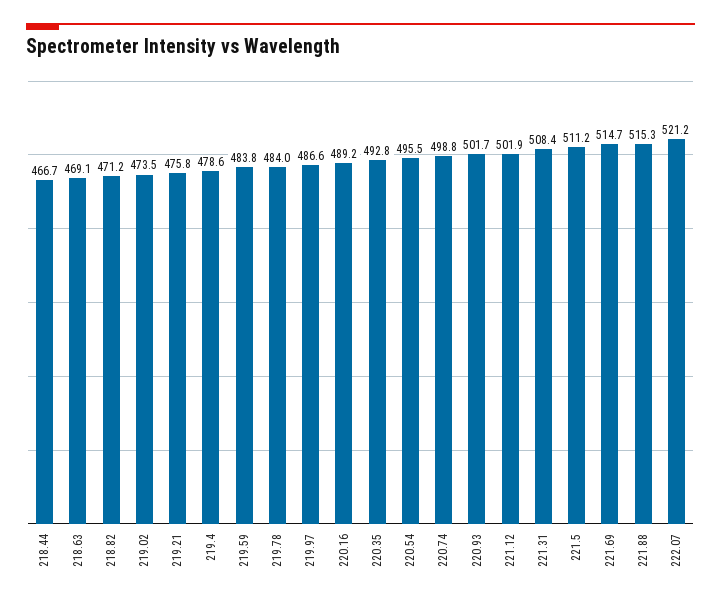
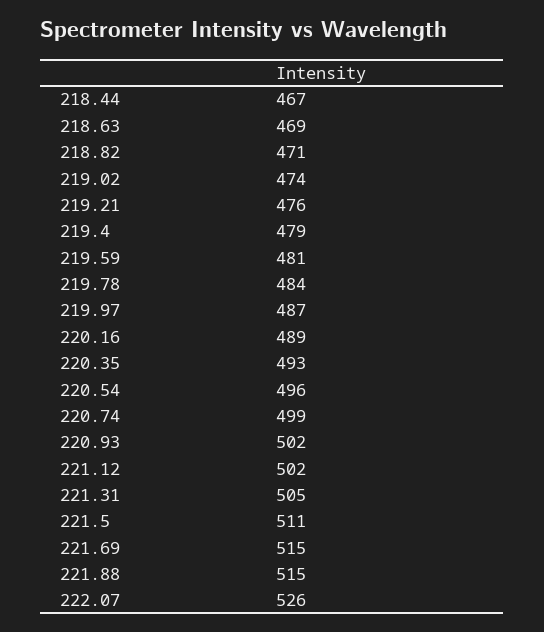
  {
    "218.44": 466.7,
    "218.63": 469.1,
    "218.82": 471.2,
    "219.02": 473.5,
    "219.21": 475.8,
    "219.4": 478.6,
-   "219.59": 483.8,
+   "219.59": 481,
    "219.78": 484,
    "219.97": 486.6,
    "220.16": 489.2,
    "220.35": 492.8,
    "220.54": 495.5,
    "220.74": 498.8,
    "220.93": 501.7,
    "221.12": 501.9,
-   "221.31": 508.4,
+   "221.31": 505,
    "221.5": 511.2,
    "221.69": 514.7,
    "221.88": 515.3,
-   "222.07": 521.2
+   "222.07": 526
  }

